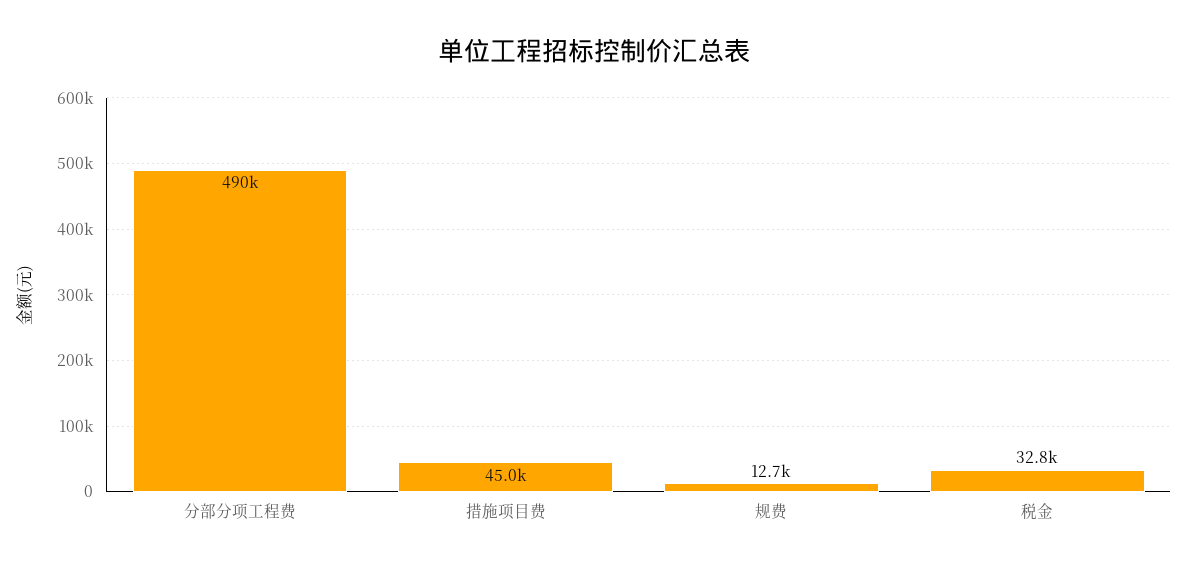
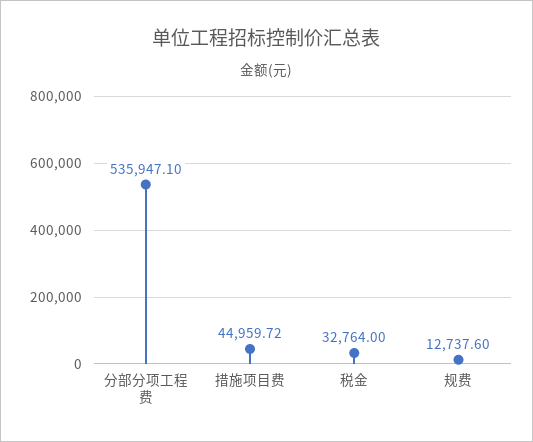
  {
-   "分部分项工程费": 490000,
+   "分部分项工程费": 535947.1,
    "措施项目费": 44959.72,
    "规费": 12737.6,
    "税金": 32764
  }

